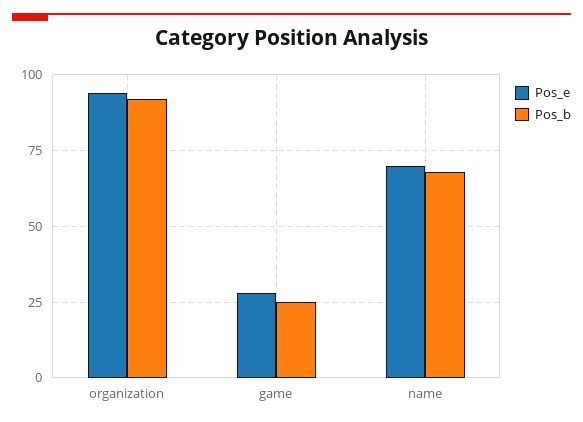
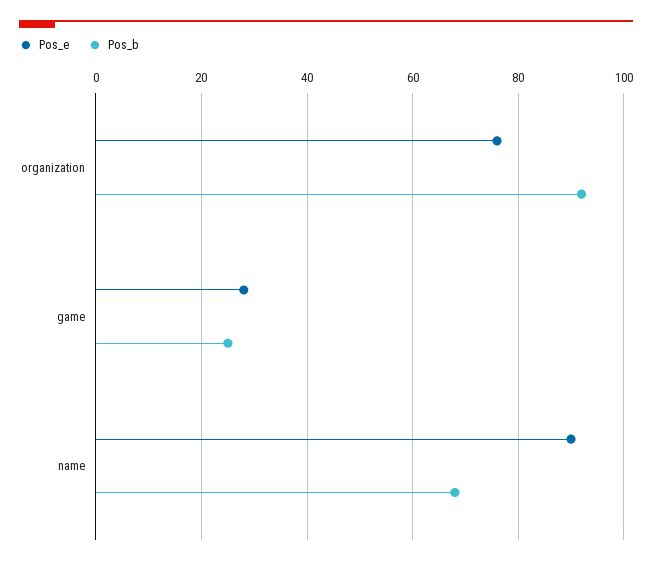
  {
    "Pos_e": {
-     "organization": 95,
+     "organization": 75,
      "game": 30,
-     "name": 70
+     "name": 90
    },
    "Pos_b": {
      "organization": 90,
      "game": 25,
      "name": 70
    }
  }

